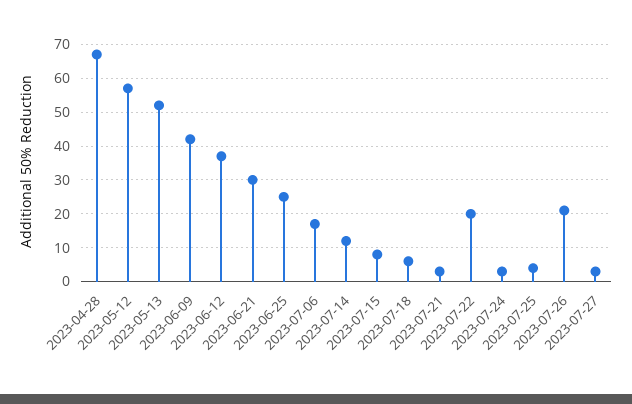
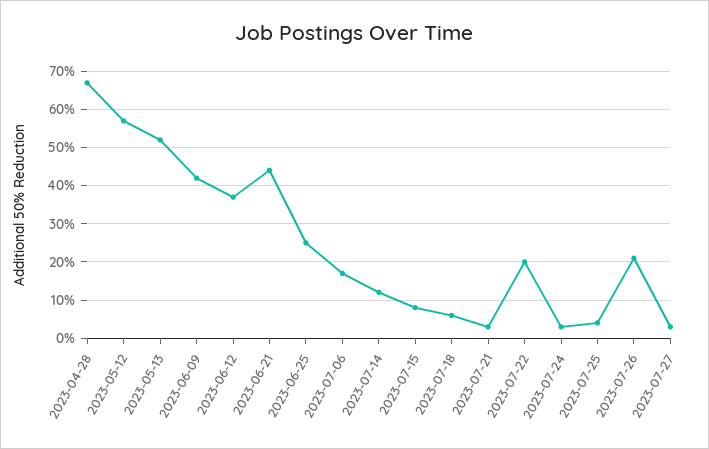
  {
    "2023-04-28": 65,
    "2023-05-12": 55,
    "2023-05-13": 50,
    "2023-06-09": 40,
    "2023-06-12": 35,
-   "2023-06-21": 30,
+   "2023-06-21": 45,
    "2023-06-25": 25,
    "2023-07-06": 15,
    "2023-07-14": 10,
    "2023-07-15": 10,
    "2023-07-18": 5,
    "2023-07-21": 5,
    "2023-07-22": 20,
    "2023-07-24": 5,
    "2023-07-25": 5,
    "2023-07-26": 20,
    "2023-07-27": 5
  }

